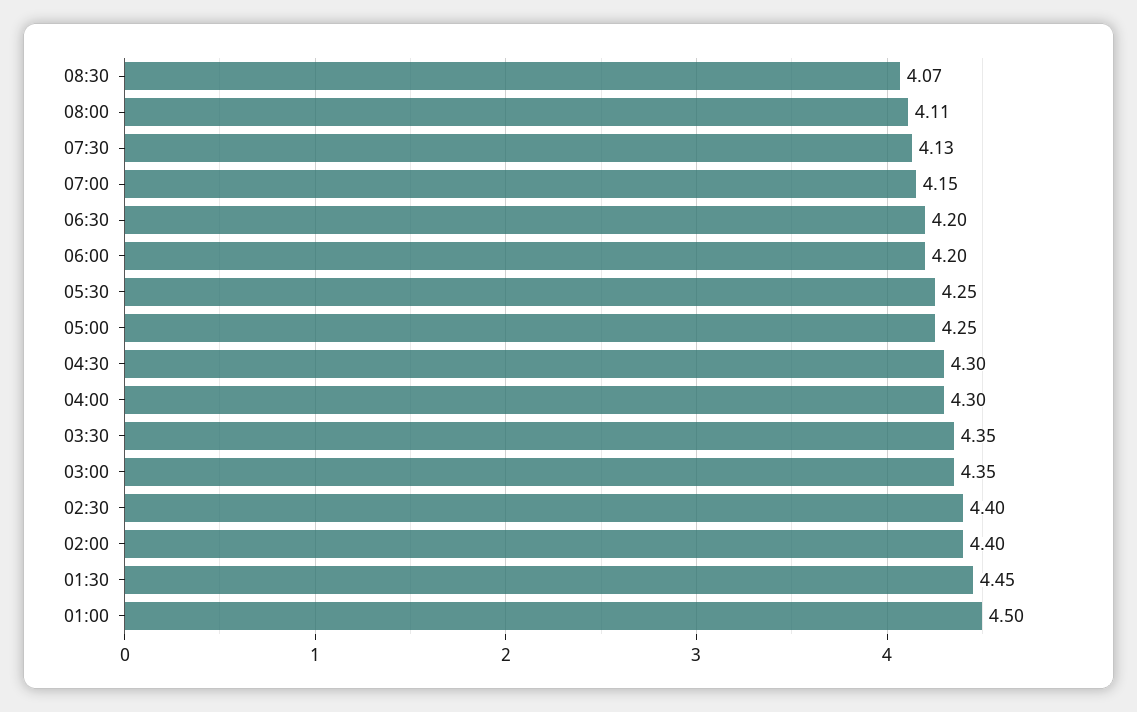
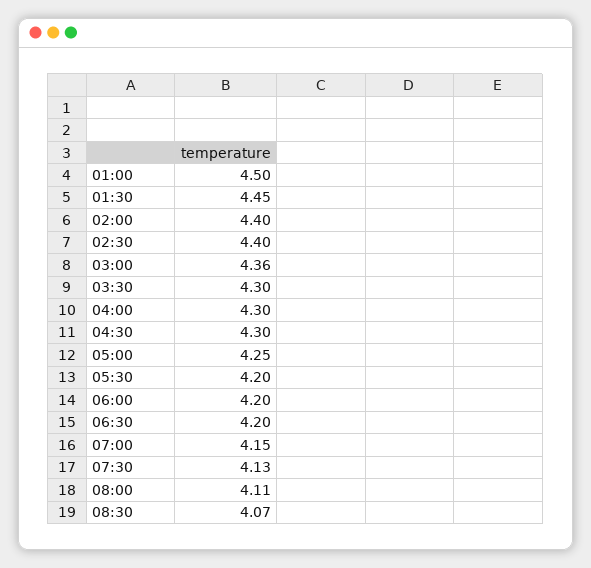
  {
    "08:30": 4.07,
    "08:00": 4.11,
    "07:30": 4.13,
    "07:00": 4.15,
    "06:30": 4.2,
    "06:00": 4.2,
-   "05:30": 4.25,
+   "05:30": 4.2,
    "05:00": 4.25,
    "04:30": 4.3,
    "04:00": 4.3,
-   "03:30": 4.35,
+   "03:30": 4.3,
-   "03:00": 4.35,
+   "03:00": 4.36,
    "02:30": 4.4,
    "02:00": 4.4,
    "01:30": 4.45,
    "01:00": 4.5
  }

